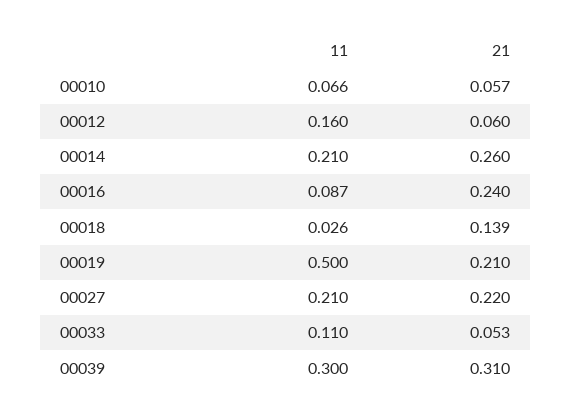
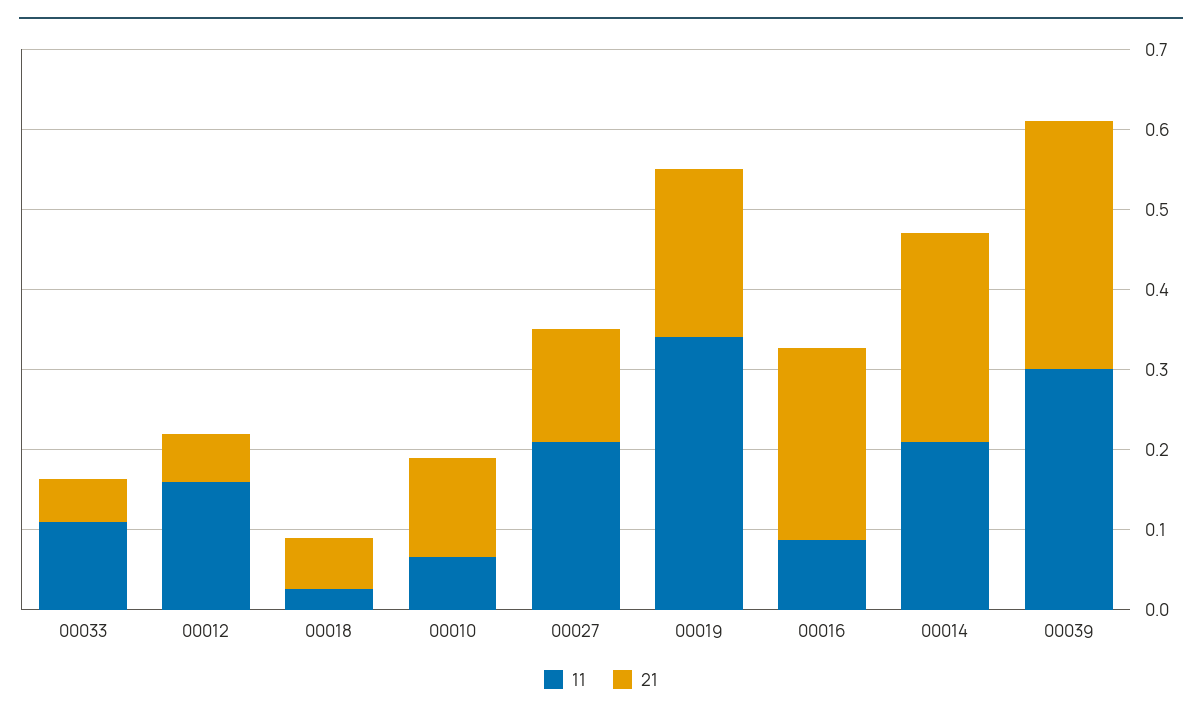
  {
    "11": {
      "00010": 0.066,
      "00012": 0.16,
      "00014": 0.21,
      "00016": 0.087,
      "00018": 0.026,
-     "00019": 0.5,
+     "00019": 0.34,
      "00027": 0.21,
      "00033": 0.11,
      "00039": 0.3
    },
    "21": {
-     "00010": 0.057,
+     "00010": 0.12,
      "00012": 0.06,
      "00014": 0.26,
      "00016": 0.24,
-     "00018": 0.139,
+     "00018": 0.06,
      "00019": 0.21,
-     "00027": 0.22,
+     "00027": 0.14,
      "00033": 0.053,
      "00039": 0.31
    }
  }

